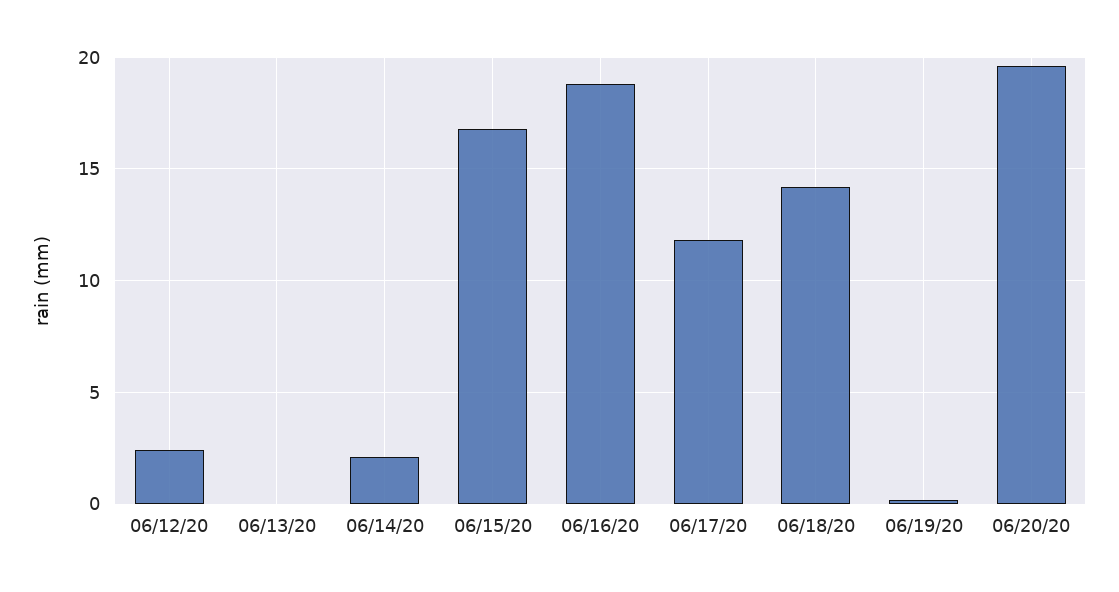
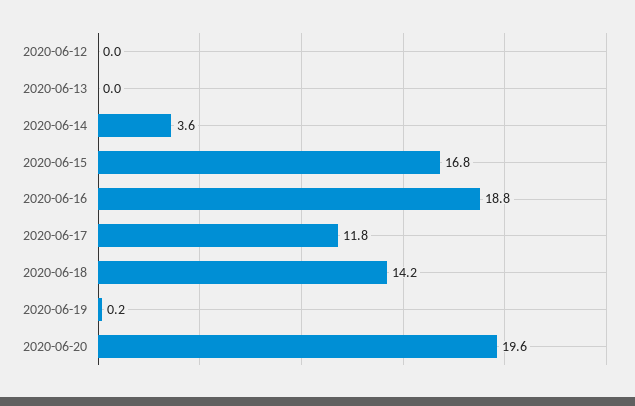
  {
-   "06/12/20": 2.5,
+   "06/12/20": 0,
    "06/13/20": 0,
-   "06/14/20": 2,
+   "06/14/20": 3.6,
    "06/15/20": 16.8,
    "06/16/20": 18.8,
    "06/17/20": 11.8,
    "06/18/20": 14.2,
    "06/19/20": 0.2,
    "06/20/20": 19.6
  }

